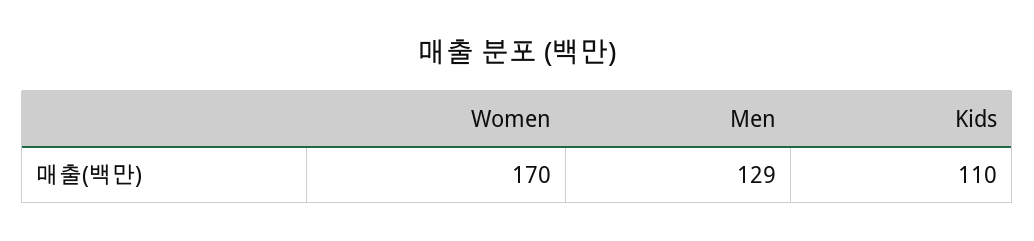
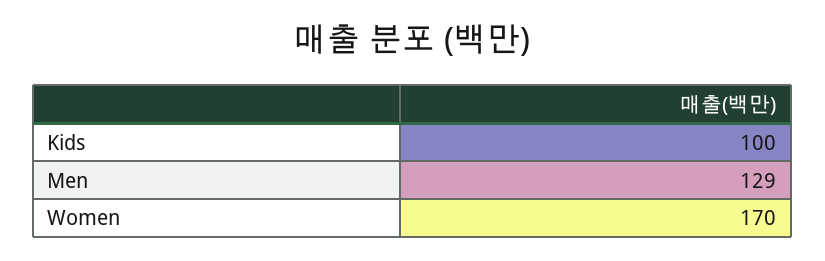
  {
    "Women": 170,
    "Men": 129,
-   "Kids": 110
+   "Kids": 100
  }

